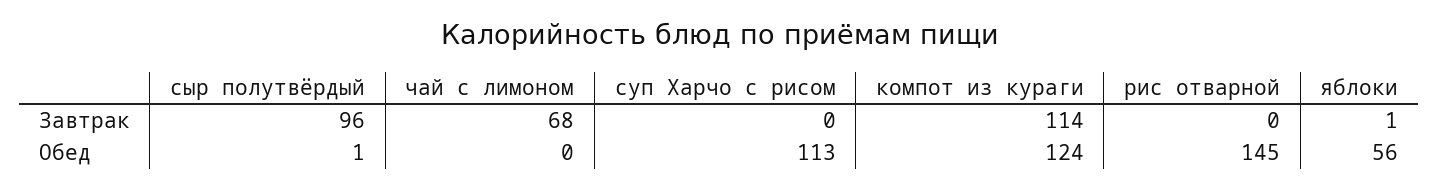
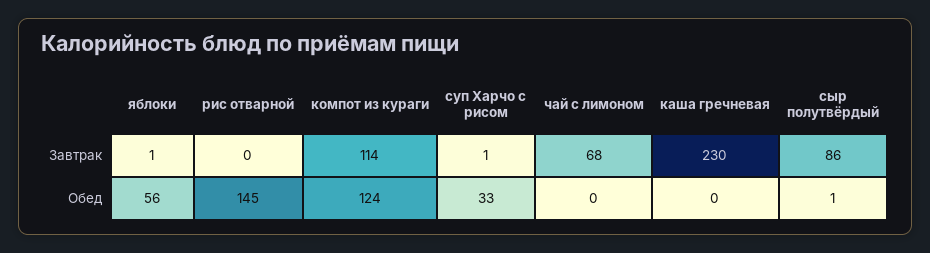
  {
    "сыр полутвёрдый": {
-     "Завтрак": 96,
+     "Завтрак": 86,
      "Обед": 1
    },
    "чай с лимоном": {
      "Завтрак": 68,
      "Обед": 0
    },
    "суп Харчо с рисом": {
-     "Завтрак": 0,
+     "Завтрак": 1,
-     "Обед": 113
+     "Обед": 33
    },
    "компот из кураги": {
      "Завтрак": 114,
      "Обед": 124
    },
    "рис отварной": {
      "Завтрак": 0,
      "Обед": 145
    },
    "яблоки": {
      "Завтрак": 1,
      "Обед": 56
-   }
+   },
+   "каша гречневая": {
+     "Завтрак": 230,
+     "Обед": 0
+   }
  }

